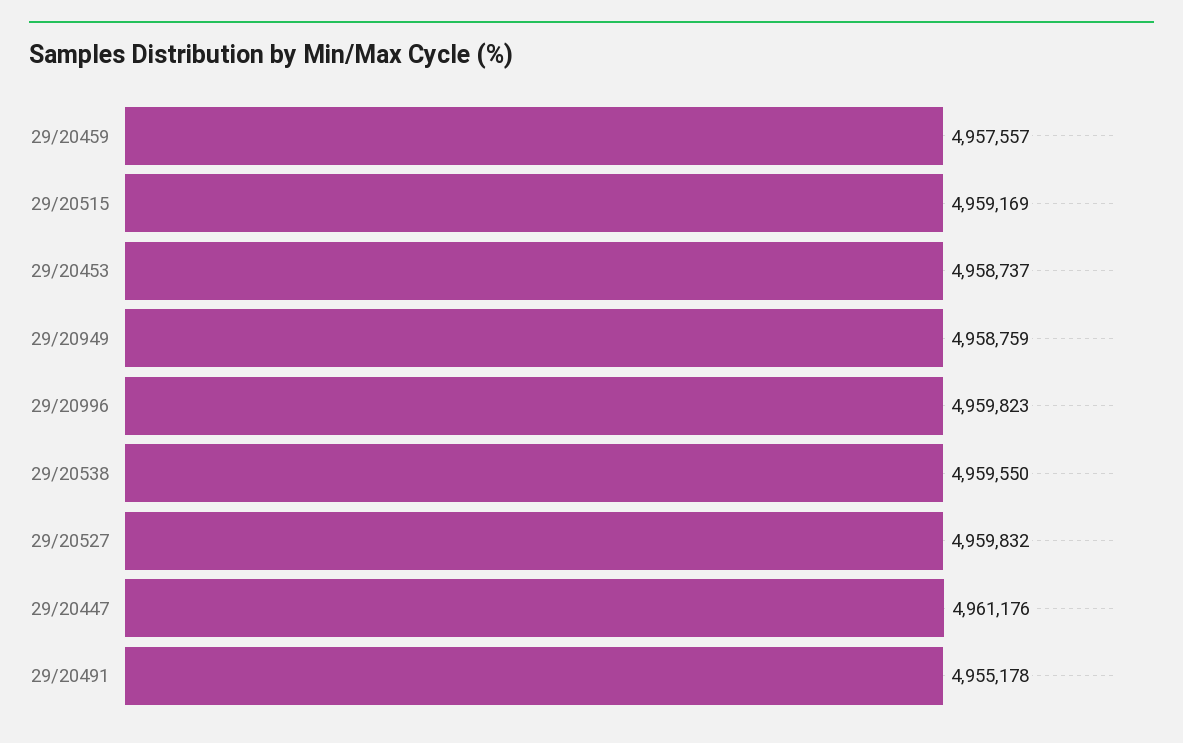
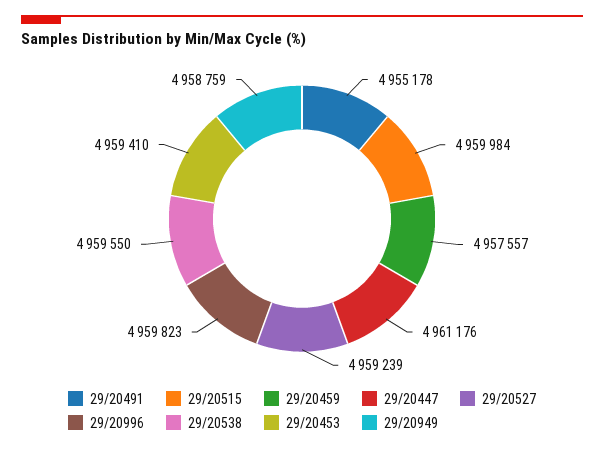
  {
    "29/20459": 4957557,
-   "29/20515": 4959169,
+   "29/20515": 4959984,
-   "29/20453": 4958737,
+   "29/20453": 4959410,
    "29/20949": 4958759,
    "29/20996": 4959823,
    "29/20538": 4959550,
-   "29/20527": 4959832,
+   "29/20527": 4959239,
    "29/20447": 4961176,
    "29/20491": 4955178
  }

